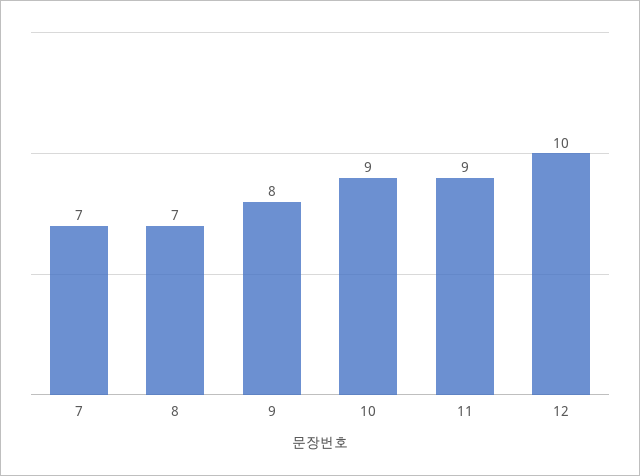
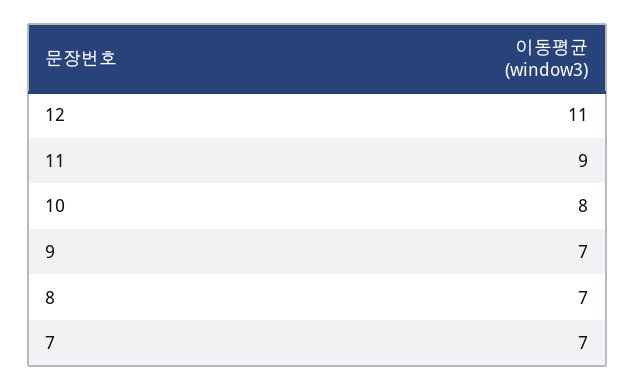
  {
    "7": 7,
    "8": 7,
-   "9": 8,
+   "9": 7,
-   "10": 9,
+   "10": 8,
    "11": 9,
-   "12": 10
+   "12": 11
  }

